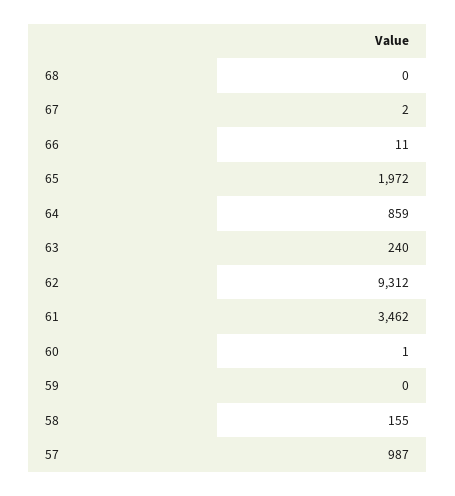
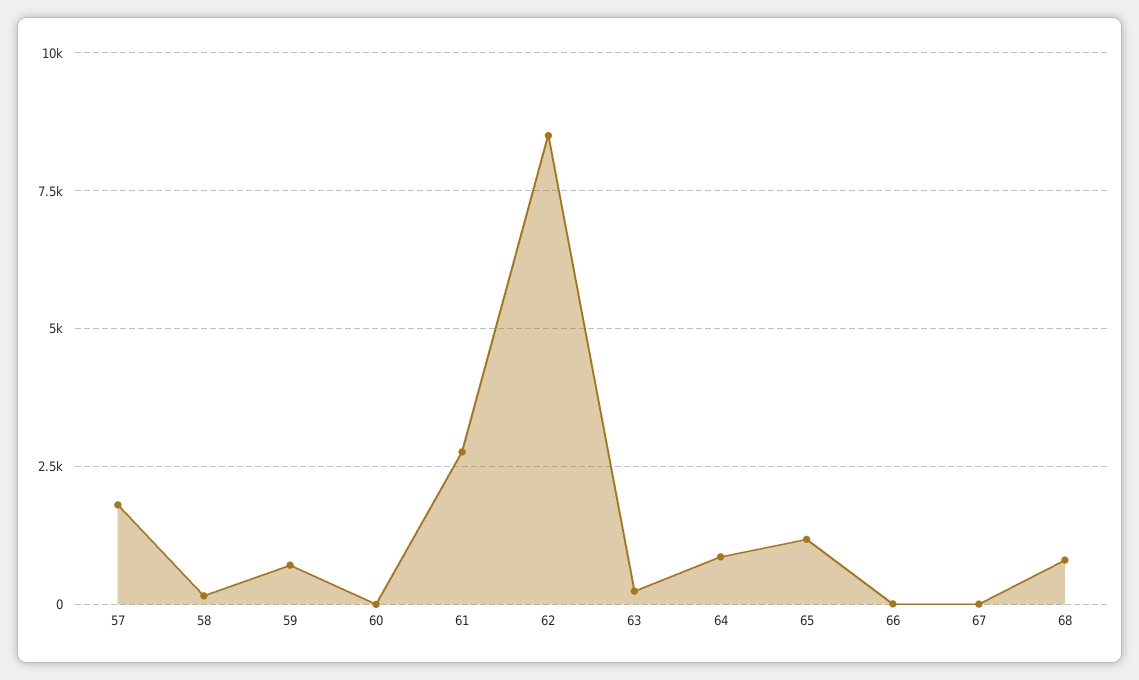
  {
-   "68": 0,
+   "68": 750,
    "67": 2,
    "66": 11,
-   "65": 1972,
+   "65": 1250,
    "64": 859,
    "63": 240,
-   "62": 9312,
+   "62": 8500,
-   "61": 3462,
+   "61": 2750,
    "60": 1,
-   "59": 0,
+   "59": 750,
    "58": 155,
-   "57": 987
+   "57": 1750
  }

